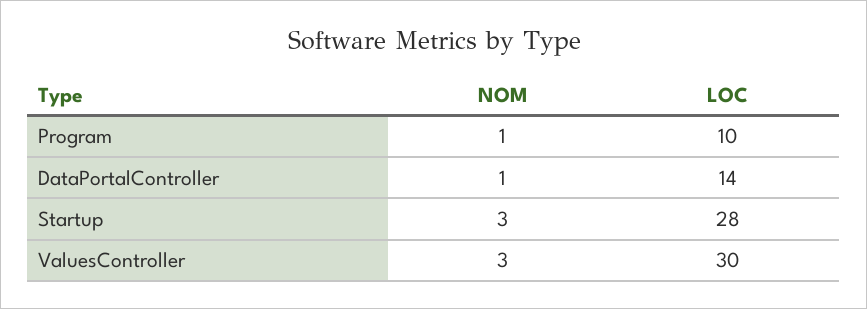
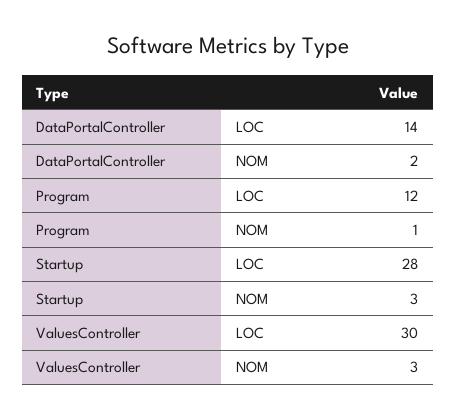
  {
    "NOM": {
      "Program": 1,
-     "DataPortalController": 1,
+     "DataPortalController": 2,
      "Startup": 3,
      "ValuesController": 3
    },
    "LOC": {
-     "Program": 10,
+     "Program": 12,
      "DataPortalController": 14,
      "Startup": 28,
      "ValuesController": 30
    }
  }

